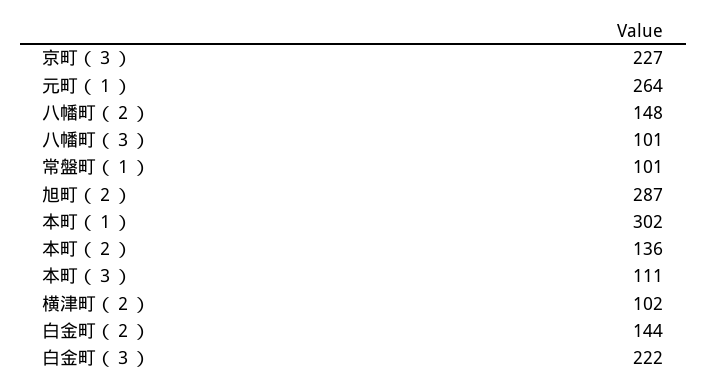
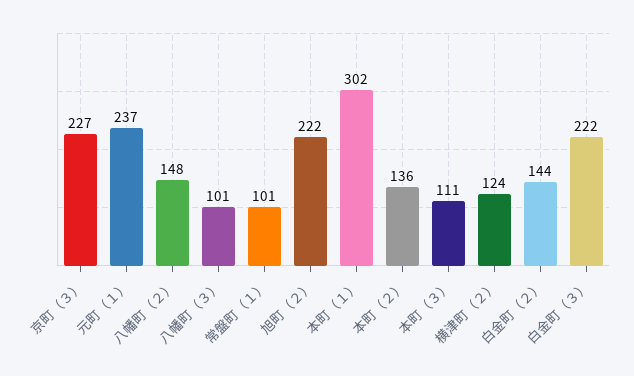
  {
    "京町（３）": 227,
-   "元町（１）": 264,
+   "元町（１）": 237,
    "八幡町（２）": 148,
    "八幡町（３）": 101,
    "常盤町（１）": 101,
-   "旭町（２）": 287,
+   "旭町（２）": 222,
    "本町（１）": 302,
    "本町（２）": 136,
    "本町（３）": 111,
-   "横津町（２）": 102,
+   "横津町（２）": 124,
    "白金町（２）": 144,
    "白金町（３）": 222
  }

